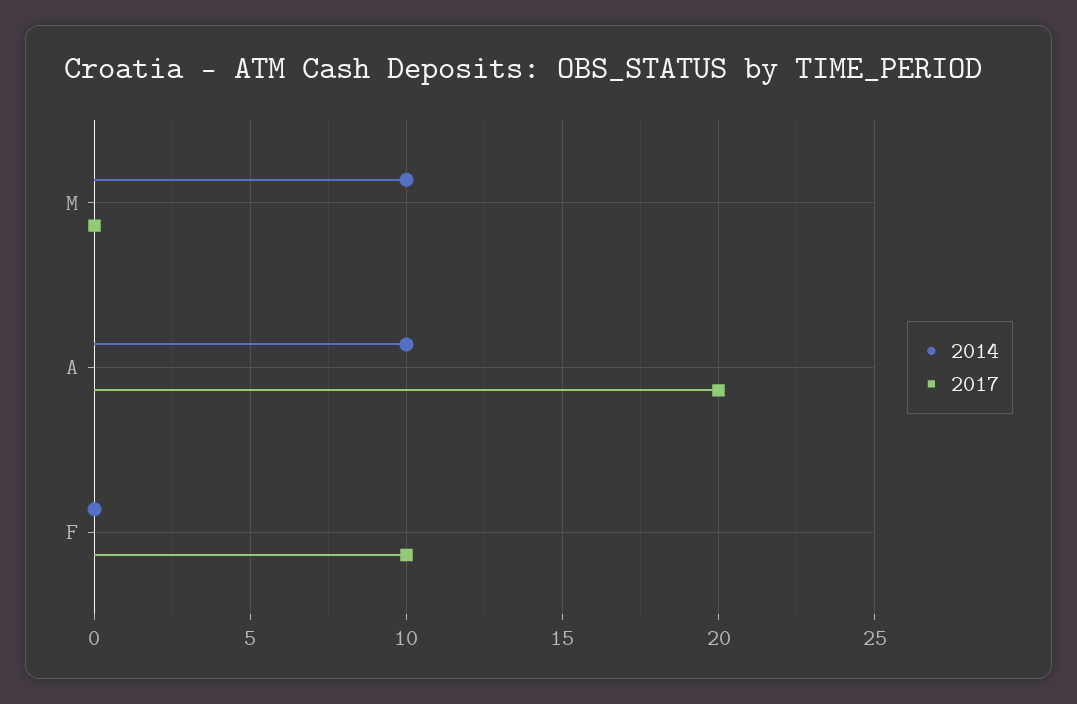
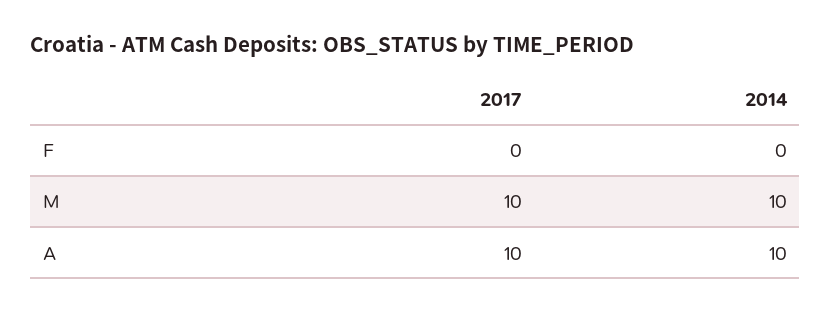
  {
    "2014": {
      "M": 10,
      "A": 10,
      "F": 0
    },
    "2017": {
-     "M": 0,
+     "M": 10,
-     "A": 20,
+     "A": 10,
-     "F": 10
+     "F": 0
    }
  }

